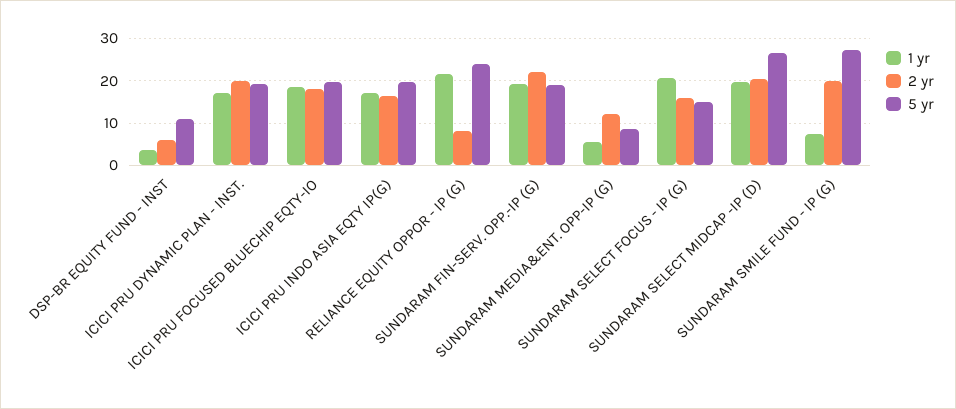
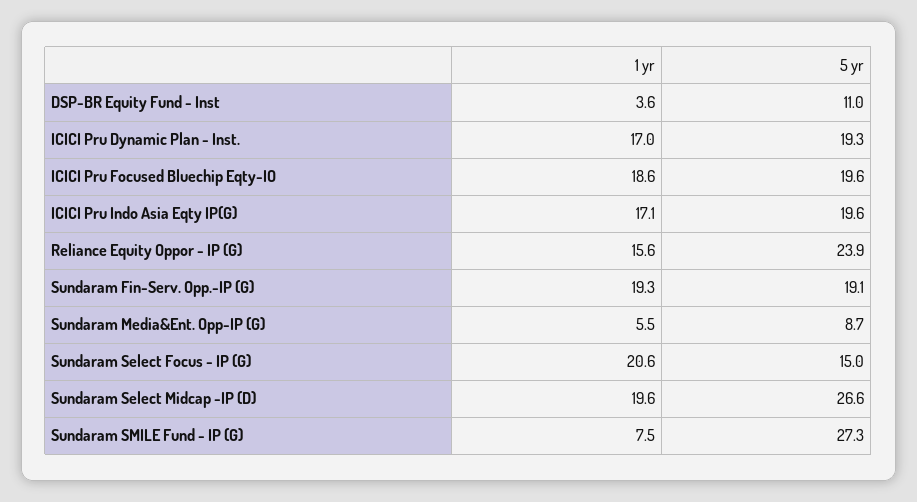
  {
    "1 yr": {
      "DSP-BR EQUITY FUND - INST": 3.6,
      "ICICI PRU DYNAMIC PLAN - INST.": 17,
      "ICICI PRU FOCUSED BLUECHIP EQTY-IO": 18.6,
      "ICICI PRU INDO ASIA EQTY IP(G)": 17.1,
-     "RELIANCE EQUITY OPPOR - IP (G)": 22,
+     "RELIANCE EQUITY OPPOR - IP (G)": 15.6,
      "SUNDARAM FIN-SERV. OPP.-IP (G)": 19.3,
      "SUNDARAM MEDIA&ENT. OPP-IP (G)": 5.5,
      "SUNDARAM SELECT FOCUS - IP (G)": 20.6,
      "SUNDARAM SELECT MIDCAP -IP (D)": 19.6,
      "SUNDARAM SMILE FUND - IP (G)": 7.5
    },
-   "2 yr": {
-     "DSP-BR EQUITY FUND - INST": 6,
-     "ICICI PRU DYNAMIC PLAN - INST.": 20,
-     "ICICI PRU FOCUSED BLUECHIP EQTY-IO": 18,
-     "ICICI PRU INDO ASIA EQTY IP(G)": 16,
-     "RELIANCE EQUITY OPPOR - IP (G)": 8,
-     "SUNDARAM FIN-SERV. OPP.-IP (G)": 22,
-     "SUNDARAM MEDIA&ENT. OPP-IP (G)": 12,
-     "SUNDARAM SELECT FOCUS - IP (G)": 16,
-     "SUNDARAM SELECT MIDCAP -IP (D)": 20,
-     "SUNDARAM SMILE FUND - IP (G)": 20
-   },
    "5 yr": {
      "DSP-BR EQUITY FUND - INST": 11,
      "ICICI PRU DYNAMIC PLAN - INST.": 19.3,
      "ICICI PRU FOCUSED BLUECHIP EQTY-IO": 19.6,
      "ICICI PRU INDO ASIA EQTY IP(G)": 19.6,
      "RELIANCE EQUITY OPPOR - IP (G)": 23.9,
      "SUNDARAM FIN-SERV. OPP.-IP (G)": 19.1,
      "SUNDARAM MEDIA&ENT. OPP-IP (G)": 8.7,
      "SUNDARAM SELECT FOCUS - IP (G)": 15,
      "SUNDARAM SELECT MIDCAP -IP (D)": 26.6,
      "SUNDARAM SMILE FUND - IP (G)": 27.3
    }
  }

